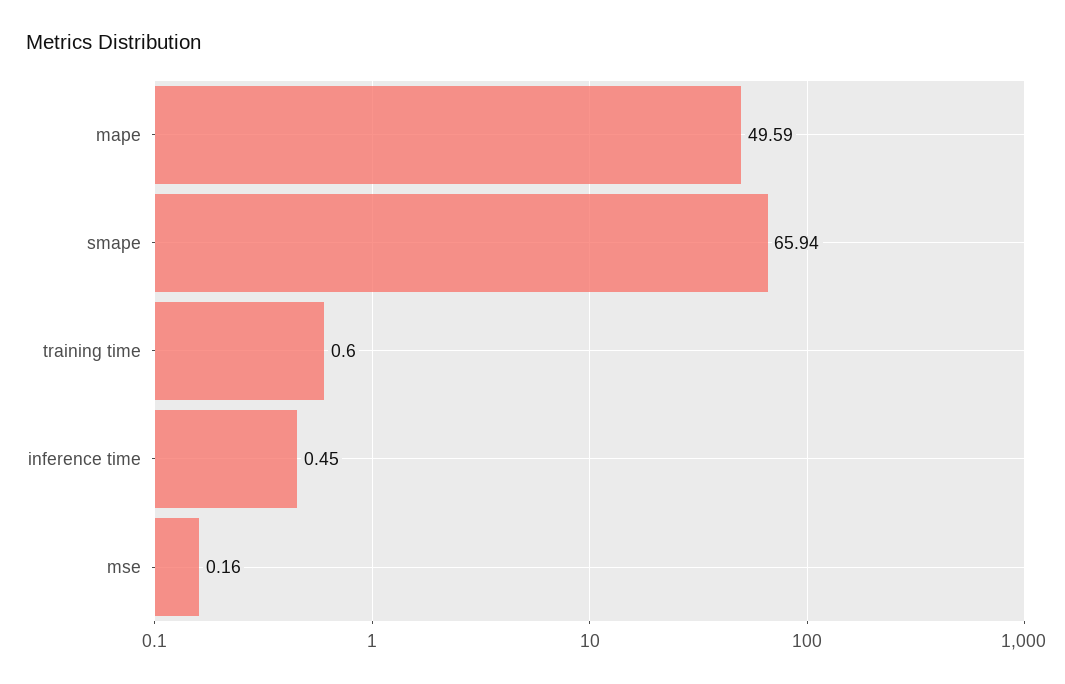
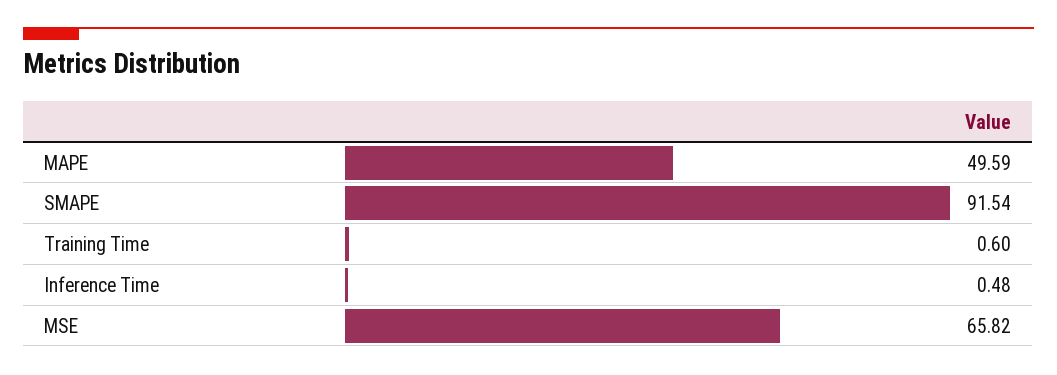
  {
    "mape": 49.59,
-   "smape": 65.94,
+   "smape": 91.54,
    "training time": 0.6,
-   "inference time": 0.45,
+   "inference time": 0.48,
-   "mse": 0.16
+   "mse": 65.82
  }

